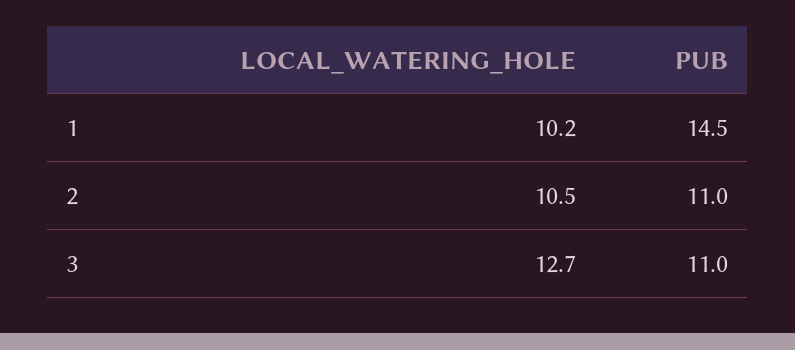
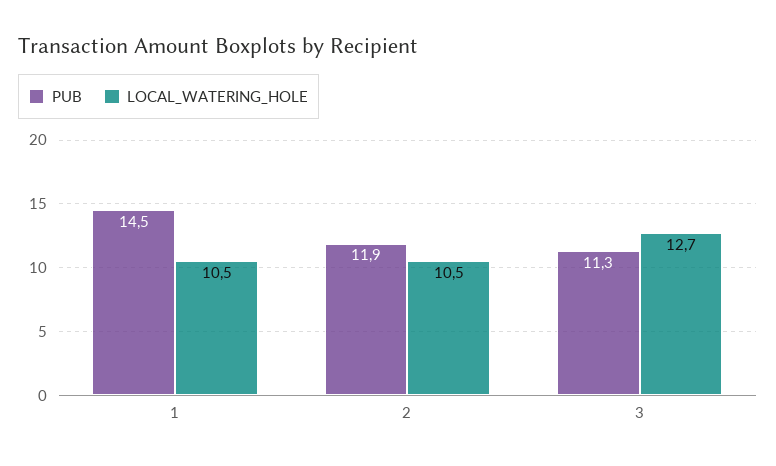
  {
    "LOCAL_WATERING_HOLE": {
-     "1": 10.2,
+     "1": 10.5,
      "2": 10.5,
      "3": 12.7
    },
    "PUB": {
      "1": 14.5,
-     "2": 11,
+     "2": 11.9,
-     "3": 11
+     "3": 11.3
    }
  }

